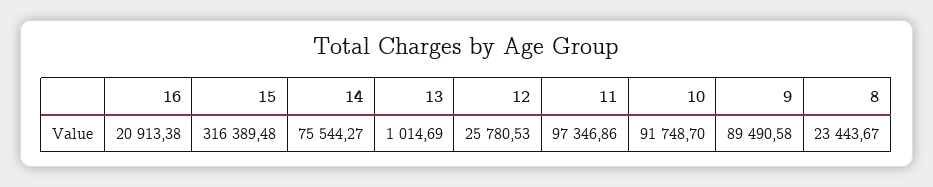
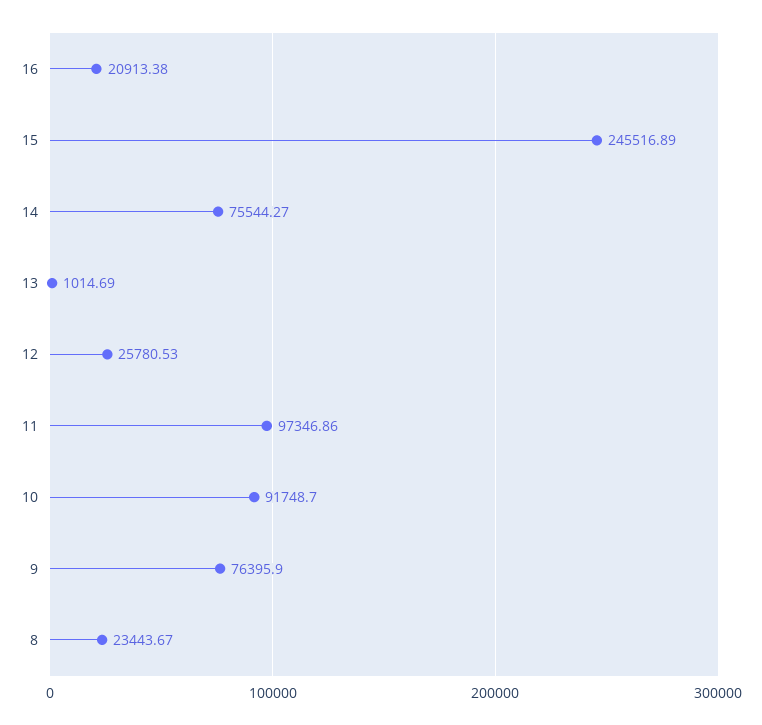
  {
    "16": 20913.38,
-   "15": 316389.48,
+   "15": 245516.89,
    "14": 75544.27,
    "13": 1014.69,
    "12": 25780.53,
    "11": 97346.86,
    "10": 91748.7,
-   "9": 89490.58,
+   "9": 76395.9,
    "8": 23443.67
  }

